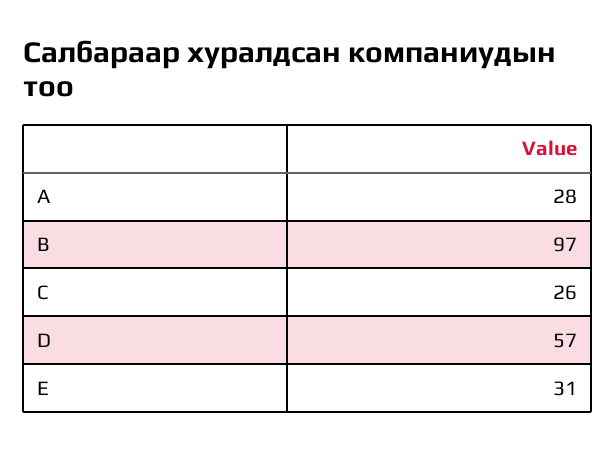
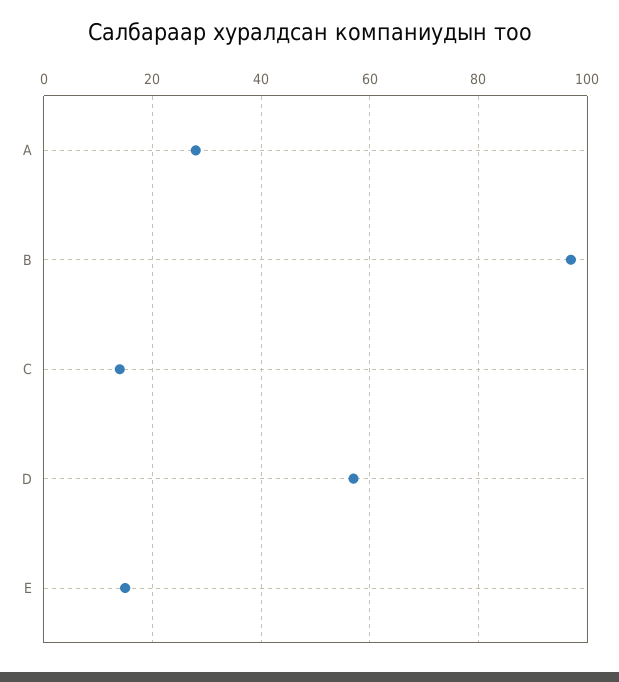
  {
    "A": 28,
    "B": 97,
-   "C": 26,
+   "C": 15,
    "D": 57,
-   "E": 31
+   "E": 15
  }

